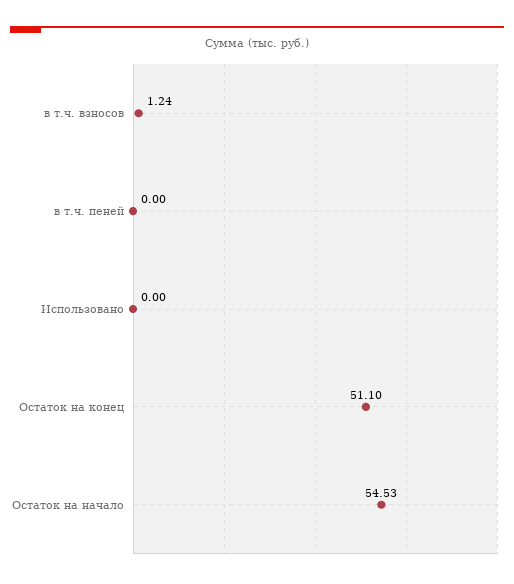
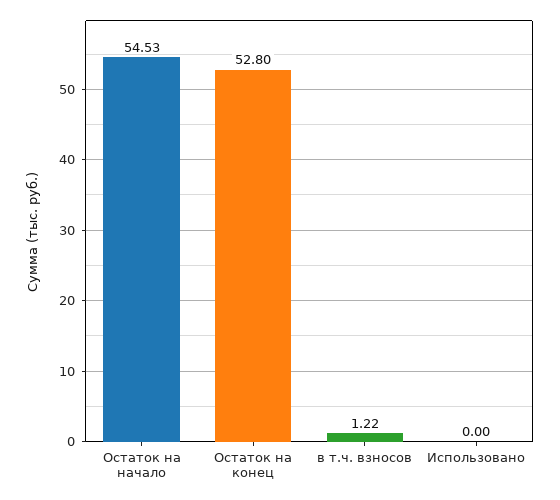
  {
-   "в т.ч. взносов": 1.24,
+   "в т.ч. взносов": 1.22,
-   "в т.ч. пеней": 0,
    "Использовано": 0,
-   "Остаток на конец": 51.1,
+   "Остаток на конец": 52.8,
    "Остаток на начало": 54.53
  }

